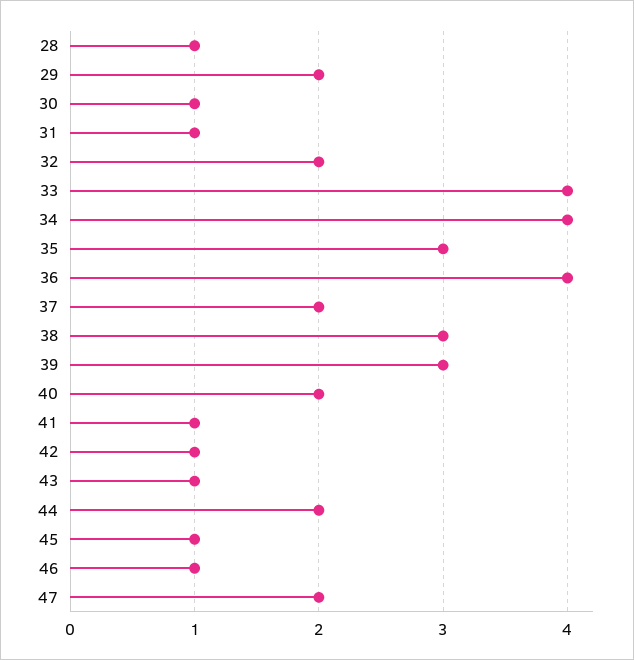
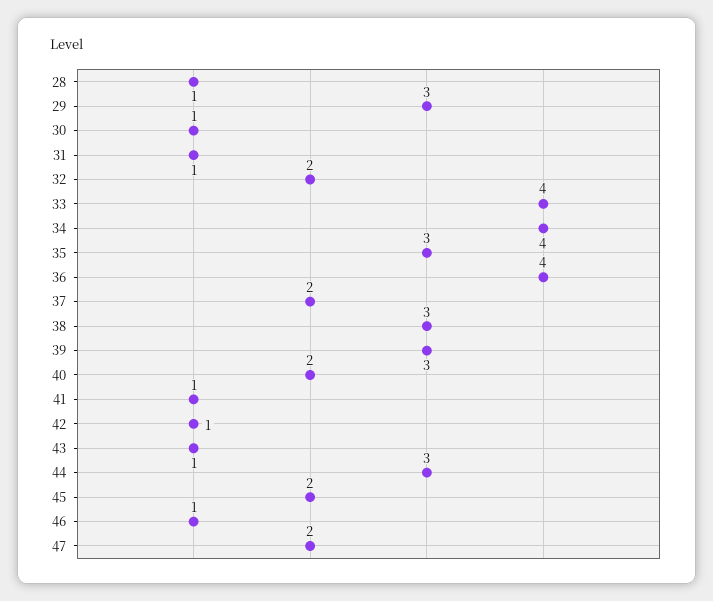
  {
    "28": 1,
-   "29": 2,
+   "29": 3,
    "30": 1,
    "31": 1,
    "32": 2,
    "33": 4,
    "34": 4,
    "35": 3,
    "36": 4,
    "37": 2,
    "38": 3,
    "39": 3,
    "40": 2,
    "41": 1,
    "42": 1,
    "43": 1,
-   "44": 2,
+   "44": 3,
-   "45": 1,
+   "45": 2,
    "46": 1,
    "47": 2
  }

